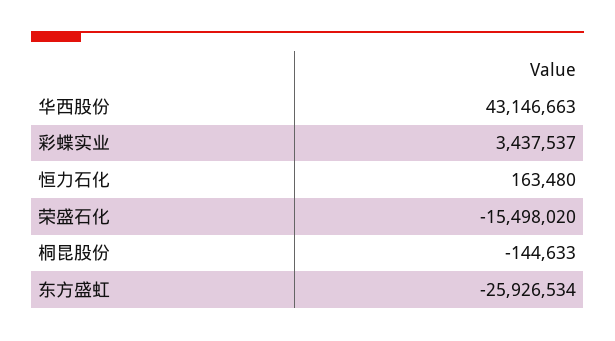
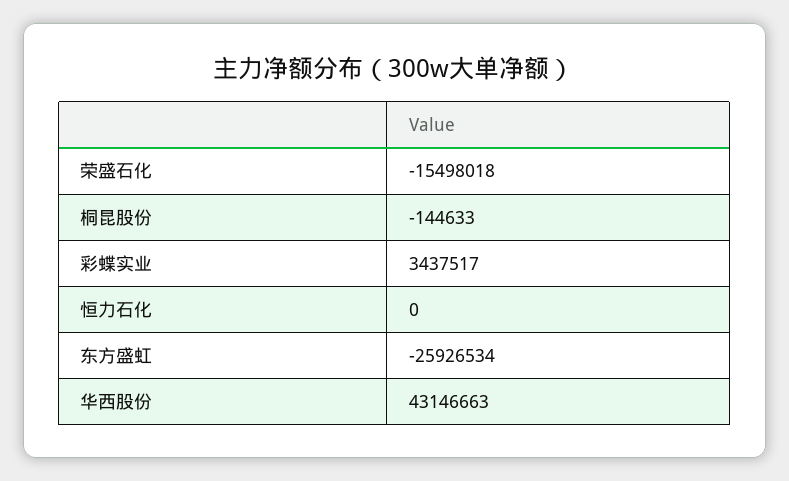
  {
    "华西股份": 43146663,
-   "彩蝶实业": 3437537,
+   "彩蝶实业": 3437517,
-   "恒力石化": 163480,
+   "恒力石化": 0,
-   "荣盛石化": -15498020,
+   "荣盛石化": -15498018,
    "桐昆股份": -144633,
    "东方盛虹": -25926534
  }

